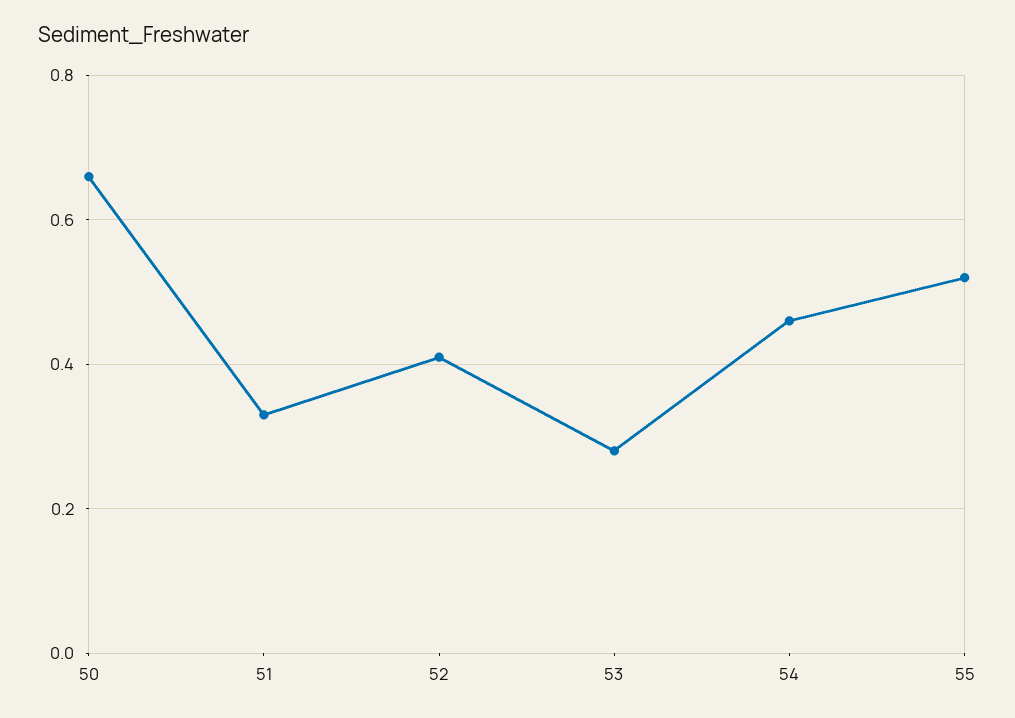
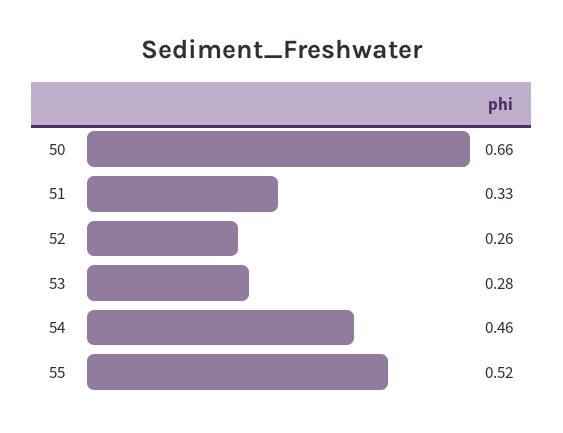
  {
    "50": 0.66,
    "51": 0.33,
-   "52": 0.4,
+   "52": 0.26,
    "53": 0.28,
    "54": 0.46,
    "55": 0.52
  }

